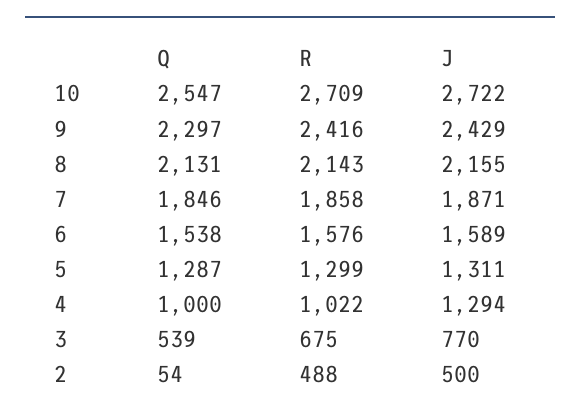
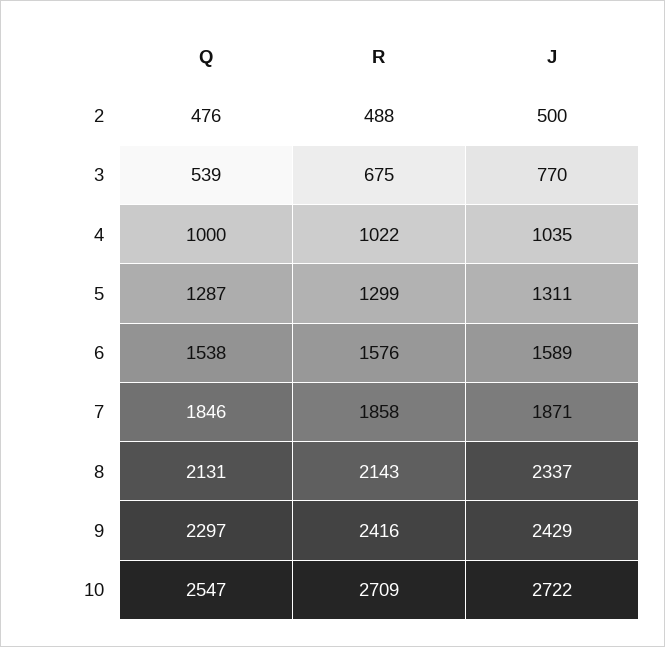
  {
    "Q": {
      "10": 2547,
      "9": 2297,
      "8": 2131,
      "7": 1846,
      "6": 1538,
      "5": 1287,
      "4": 1000,
      "3": 539,
-     "2": 54
+     "2": 476
    },
    "R": {
      "10": 2709,
      "9": 2416,
      "8": 2143,
      "7": 1858,
      "6": 1576,
      "5": 1299,
      "4": 1022,
      "3": 675,
      "2": 488
    },
    "J": {
      "10": 2722,
      "9": 2429,
-     "8": 2155,
+     "8": 2337,
      "7": 1871,
      "6": 1589,
      "5": 1311,
-     "4": 1294,
+     "4": 1035,
      "3": 770,
      "2": 500
    }
  }

